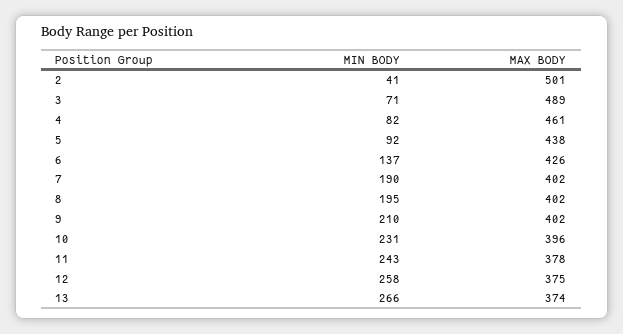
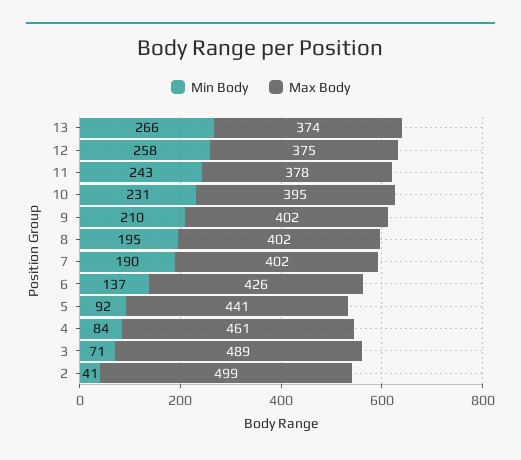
  {
    "MIN BODY": {
      "2": 41,
      "3": 71,
-     "4": 82,
+     "4": 84,
      "5": 92,
      "6": 137,
      "7": 190,
      "8": 195,
      "9": 210,
      "10": 231,
      "11": 243,
      "12": 258,
      "13": 266
    },
    "MAX BODY": {
-     "2": 501,
+     "2": 499,
      "3": 489,
      "4": 461,
-     "5": 438,
+     "5": 441,
      "6": 426,
      "7": 402,
      "8": 402,
      "9": 402,
-     "10": 396,
+     "10": 395,
      "11": 378,
      "12": 375,
      "13": 374
    }
  }

